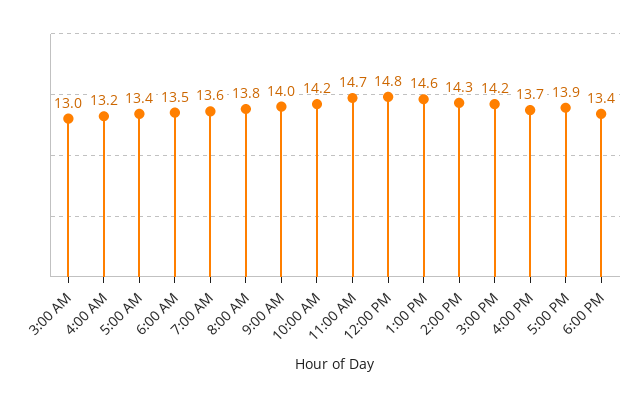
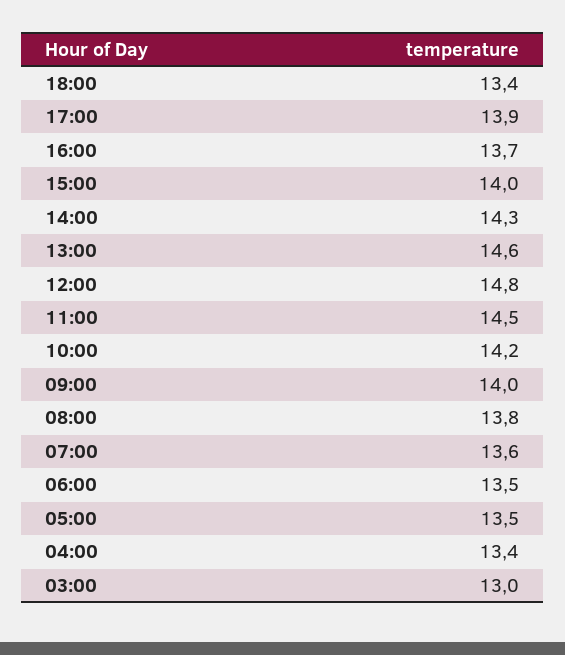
  {
    "3:00 AM": 13,
-   "4:00 AM": 13.2,
+   "4:00 AM": 13.4,
-   "5:00 AM": 13.4,
+   "5:00 AM": 13.5,
    "6:00 AM": 13.5,
    "7:00 AM": 13.6,
    "8:00 AM": 13.8,
    "9:00 AM": 14,
    "10:00 AM": 14.2,
-   "11:00 AM": 14.7,
+   "11:00 AM": 14.5,
    "12:00 PM": 14.8,
    "1:00 PM": 14.6,
    "2:00 PM": 14.3,
-   "3:00 PM": 14.2,
+   "3:00 PM": 14,
    "4:00 PM": 13.7,
    "5:00 PM": 13.9,
    "6:00 PM": 13.4
  }

